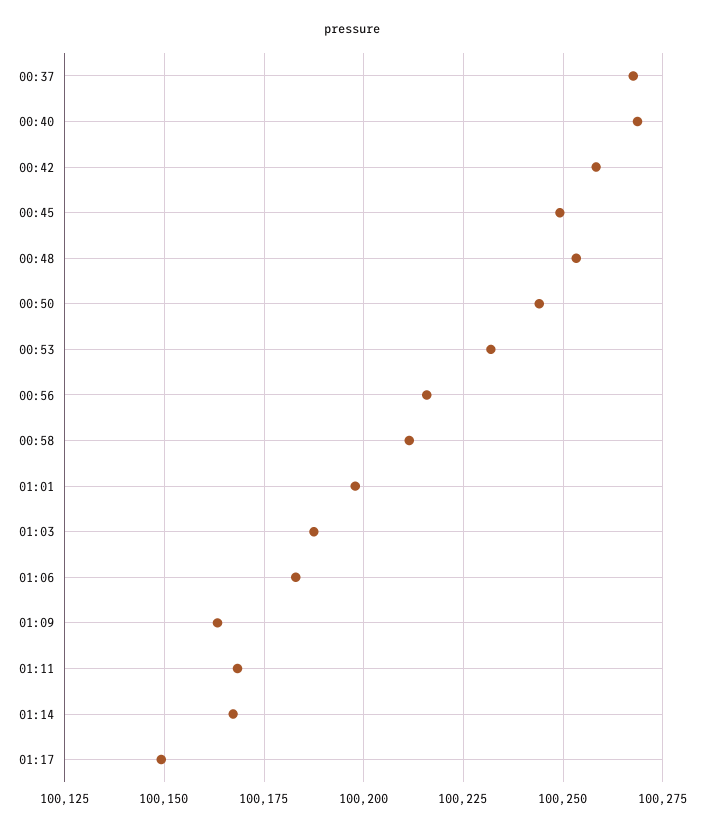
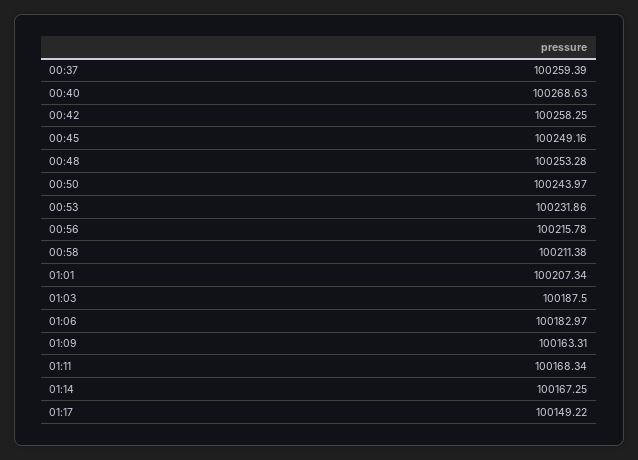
  {
-   "00:37": 100267.5,
+   "00:37": 100259.39,
    "00:40": 100268.63,
    "00:42": 100258.25,
    "00:45": 100249.16,
    "00:48": 100253.28,
    "00:50": 100243.97,
    "00:53": 100231.86,
    "00:56": 100215.78,
    "00:58": 100211.38,
-   "01:01": 100197.5,
+   "01:01": 100207.34,
    "01:03": 100187.5,
    "01:06": 100182.97,
    "01:09": 100163.31,
    "01:11": 100168.34,
    "01:14": 100167.25,
    "01:17": 100149.22
  }

